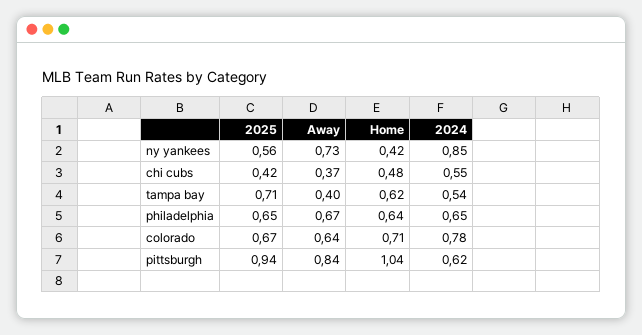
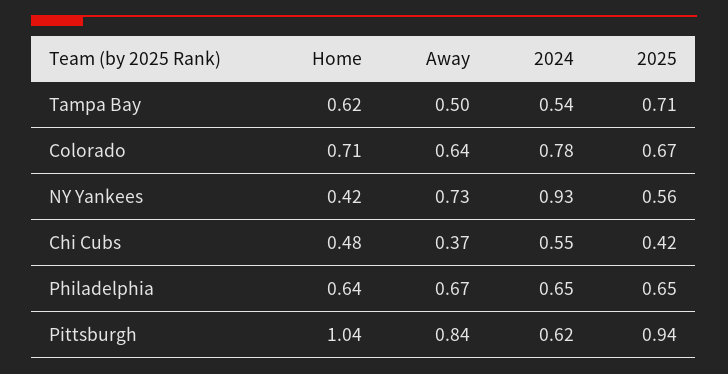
  {
    "2025": {
      "ny yankees": 0.56,
      "chi cubs": 0.42,
      "tampa bay": 0.71,
      "philadelphia": 0.65,
      "colorado": 0.67,
      "pittsburgh": 0.94
    },
    "Away": {
      "ny yankees": 0.73,
      "chi cubs": 0.37,
-     "tampa bay": 0.4,
+     "tampa bay": 0.5,
      "philadelphia": 0.67,
      "colorado": 0.64,
      "pittsburgh": 0.84
    },
    "Home": {
      "ny yankees": 0.42,
      "chi cubs": 0.48,
      "tampa bay": 0.62,
      "philadelphia": 0.64,
      "colorado": 0.71,
      "pittsburgh": 1.04
    },
    "2024": {
-     "ny yankees": 0.85,
+     "ny yankees": 0.93,
      "chi cubs": 0.55,
      "tampa bay": 0.54,
      "philadelphia": 0.65,
      "colorado": 0.78,
      "pittsburgh": 0.62
    }
  }

